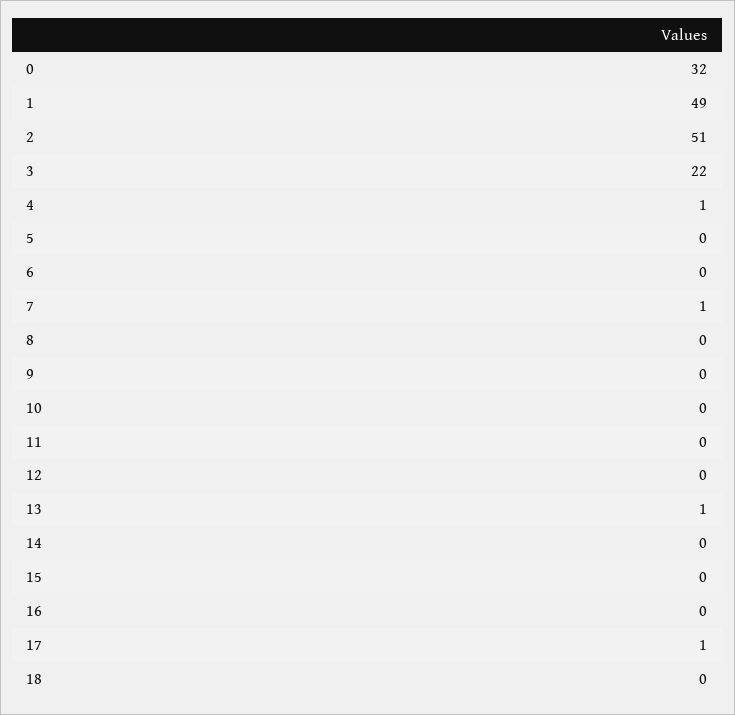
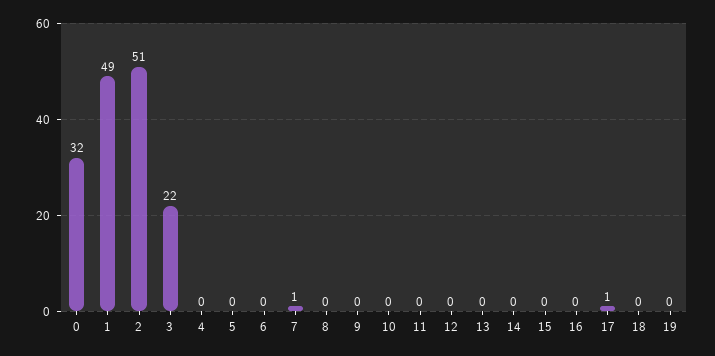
  {
    "0": 32,
    "1": 49,
    "2": 51,
    "3": 22,
-   "4": 1,
+   "4": 0,
    "5": 0,
    "6": 0,
    "7": 1,
    "8": 0,
    "9": 0,
    "10": 0,
    "11": 0,
    "12": 0,
-   "13": 1,
+   "13": 0,
    "14": 0,
    "15": 0,
    "16": 0,
    "17": 1,
-   "18": 0
+   "18": 0,
+   "19": 0
  }

